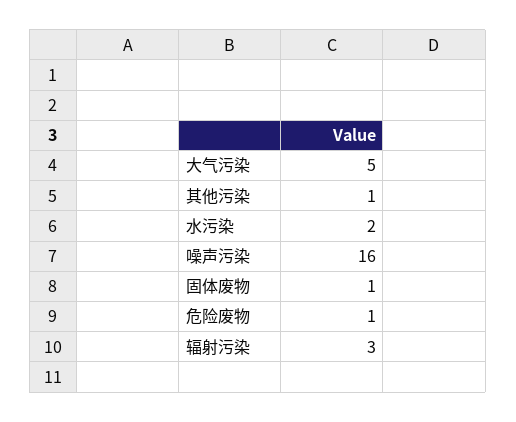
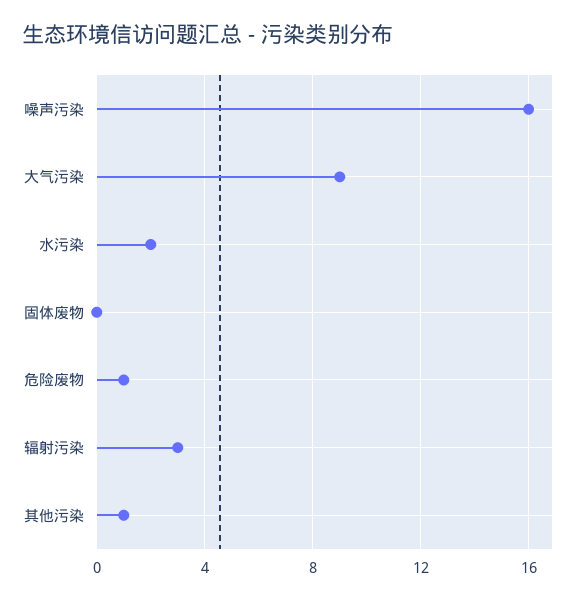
  {
-   "大气污染": 5,
+   "大气污染": 9,
    "其他污染": 1,
    "水污染": 2,
    "噪声污染": 16,
-   "固体废物": 1,
+   "固体废物": 0,
    "危险废物": 1,
    "辐射污染": 3
  }

